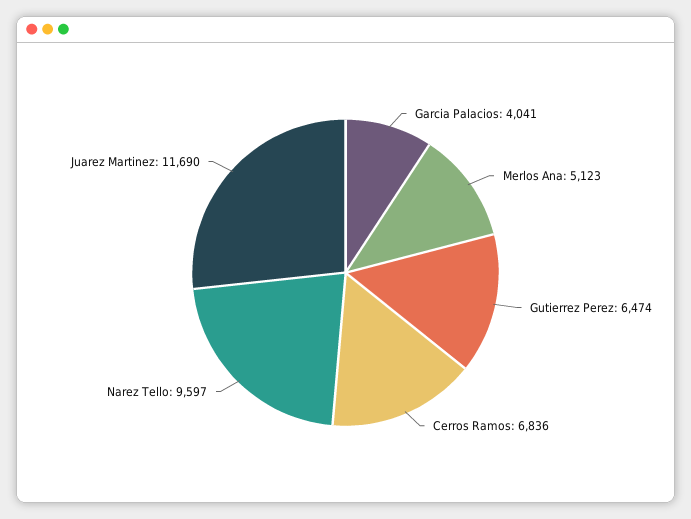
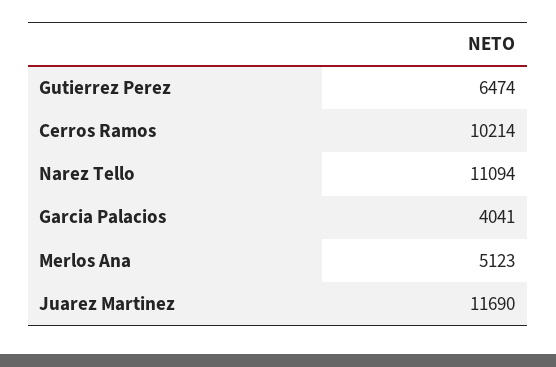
  {
    "Garcia Palacios": 4041,
    "Merlos Ana": 5123,
    "Gutierrez Perez": 6474,
-   "Cerros Ramos": 6836,
+   "Cerros Ramos": 10214,
-   "Narez Tello": 9597,
+   "Narez Tello": 11094,
    "Juarez Martinez": 11690
  }

